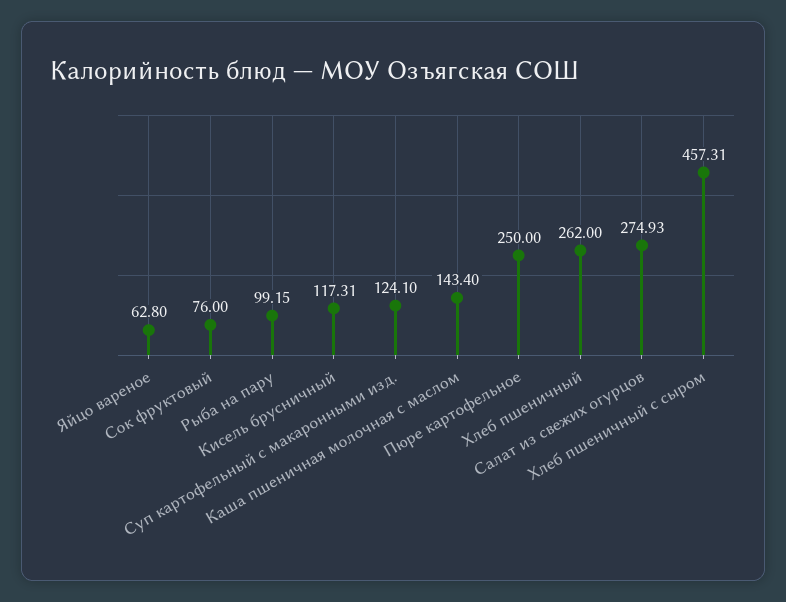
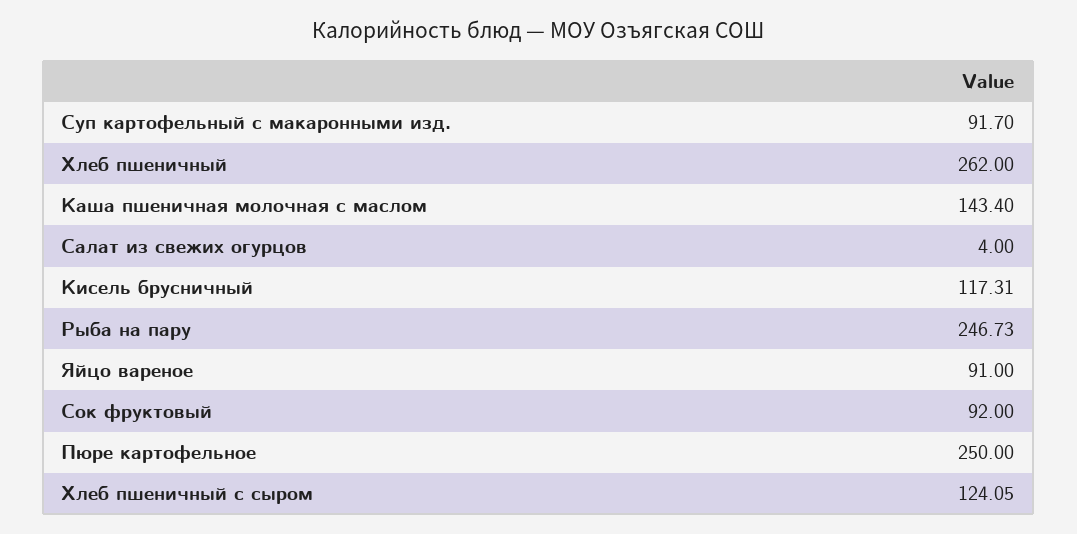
  {
-   "Яйцо вареное": 62.8,
+   "Яйцо вареное": 91,
-   "Сок фруктовый": 76,
+   "Сок фруктовый": 92,
-   "Рыба на пару": 99.15,
+   "Рыба на пару": 246.73,
    "Кисель брусничный": 117.31,
-   "Суп картофельный с макаронными изд.": 124.1,
+   "Суп картофельный с макаронными изд.": 91.7,
    "Каша пшеничная молочная с маслом": 143.4,
    "Пюре картофельное": 250,
    "Хлеб пшеничный": 262,
-   "Салат из свежих огурцов": 274.93,
+   "Салат из свежих огурцов": 4,
-   "Хлеб пшеничный с сыром": 457.31
+   "Хлеб пшеничный с сыром": 124.05
  }

